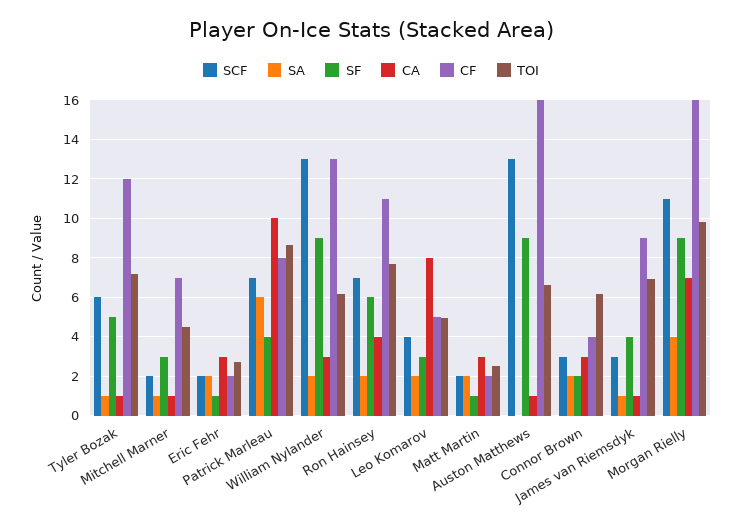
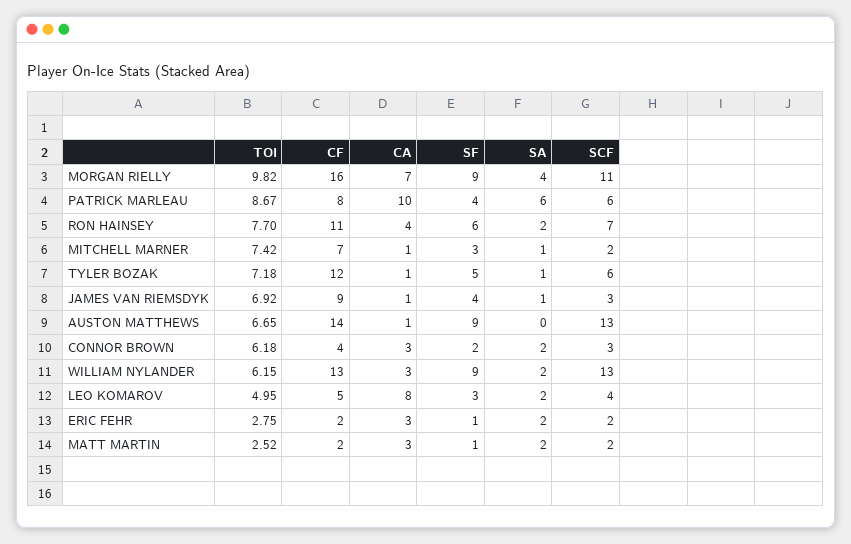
  {
    "SCF": {
      "Tyler Bozak": 6,
      "Mitchell Marner": 2,
      "Eric Fehr": 2,
-     "Patrick Marleau": 7,
+     "Patrick Marleau": 6,
      "William Nylander": 13,
      "Ron Hainsey": 7,
      "Leo Komarov": 4,
      "Matt Martin": 2,
      "Auston Matthews": 13,
      "Connor Brown": 3,
      "James van Riemsdyk": 3,
      "Morgan Rielly": 11
    },
    "SA": {
      "Tyler Bozak": 1,
      "Mitchell Marner": 1,
      "Eric Fehr": 2,
      "Patrick Marleau": 6,
      "William Nylander": 2,
      "Ron Hainsey": 2,
      "Leo Komarov": 2,
      "Matt Martin": 2,
      "Auston Matthews": 0,
      "Connor Brown": 2,
      "James van Riemsdyk": 1,
      "Morgan Rielly": 4
    },
    "SF": {
      "Tyler Bozak": 5,
      "Mitchell Marner": 3,
      "Eric Fehr": 1,
      "Patrick Marleau": 4,
      "William Nylander": 9,
      "Ron Hainsey": 6,
      "Leo Komarov": 3,
      "Matt Martin": 1,
      "Auston Matthews": 9,
      "Connor Brown": 2,
      "James van Riemsdyk": 4,
      "Morgan Rielly": 9
    },
    "CA": {
      "Tyler Bozak": 1,
      "Mitchell Marner": 1,
      "Eric Fehr": 3,
      "Patrick Marleau": 10,
      "William Nylander": 3,
      "Ron Hainsey": 4,
      "Leo Komarov": 8,
      "Matt Martin": 3,
      "Auston Matthews": 1,
      "Connor Brown": 3,
      "James van Riemsdyk": 1,
      "Morgan Rielly": 7
    },
    "CF": {
      "Tyler Bozak": 12,
      "Mitchell Marner": 7,
      "Eric Fehr": 2,
      "Patrick Marleau": 8,
      "William Nylander": 13,
      "Ron Hainsey": 11,
      "Leo Komarov": 5,
      "Matt Martin": 2,
-     "Auston Matthews": 16,
+     "Auston Matthews": 14,
      "Connor Brown": 4,
      "James van Riemsdyk": 9,
      "Morgan Rielly": 16
    },
    "TOI": {
      "Tyler Bozak": 7.18,
-     "Mitchell Marner": 4.5,
+     "Mitchell Marner": 7.42,
      "Eric Fehr": 2.75,
      "Patrick Marleau": 8.67,
      "William Nylander": 6.15,
      "Ron Hainsey": 7.7,
      "Leo Komarov": 4.95,
      "Matt Martin": 2.52,
      "Auston Matthews": 6.65,
      "Connor Brown": 6.18,
      "James van Riemsdyk": 6.92,
      "Morgan Rielly": 9.82
    }
  }

